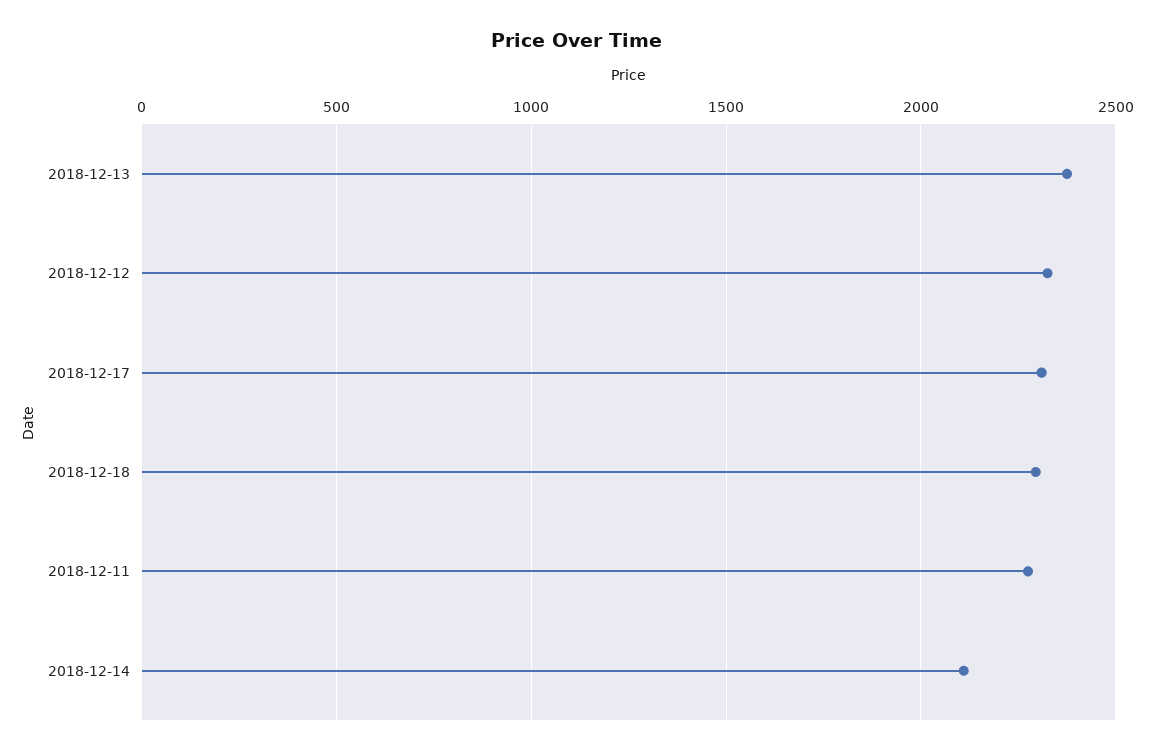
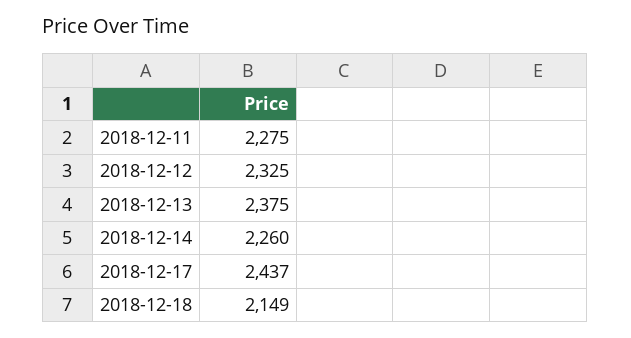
  {
    "2018-12-13": 2375,
    "2018-12-12": 2325,
-   "2018-12-17": 2300,
+   "2018-12-17": 2437,
-   "2018-12-18": 2300,
+   "2018-12-18": 2149,
    "2018-12-11": 2275,
-   "2018-12-14": 2100
+   "2018-12-14": 2260
  }

